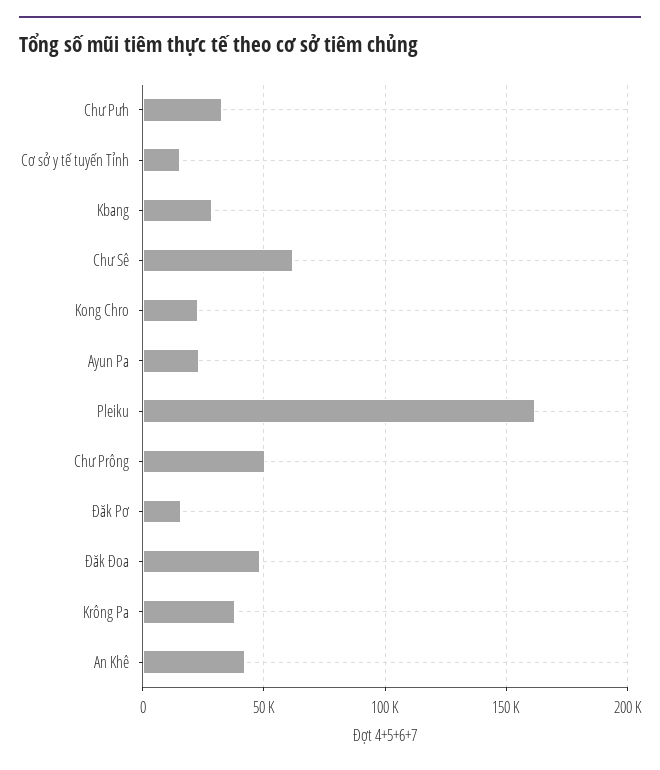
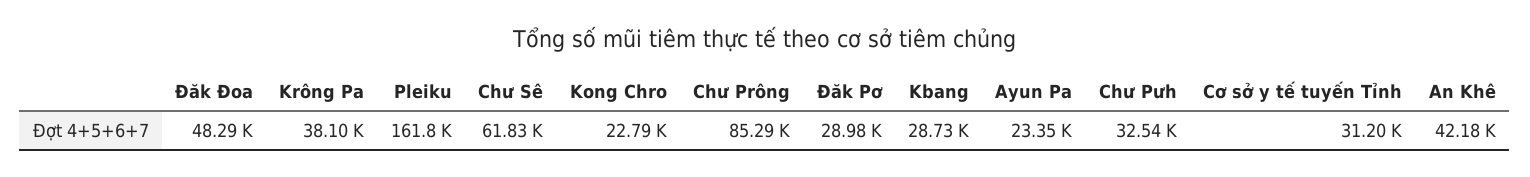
  {
    "Chư Pưh": 32540,
-   "Cơ sở y tế tuyến Tỉnh": 15000,
+   "Cơ sở y tế tuyến Tỉnh": 31200,
    "Kbang": 28730,
    "Chư Sê": 61830,
    "Kong Chro": 22790,
    "Ayun Pa": 23350,
    "Pleiku": 161800,
-   "Chư Prông": 50000,
+   "Chư Prông": 85290,
-   "Đăk Pơ": 15000,
+   "Đăk Pơ": 28980,
    "Đăk Đoa": 48290,
    "Krông Pa": 38100,
    "An Khê": 42180
  }

